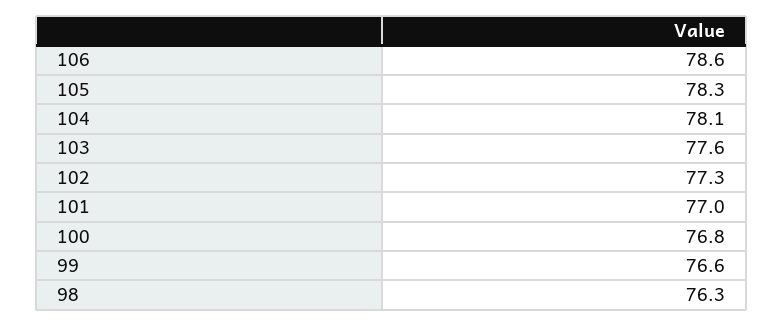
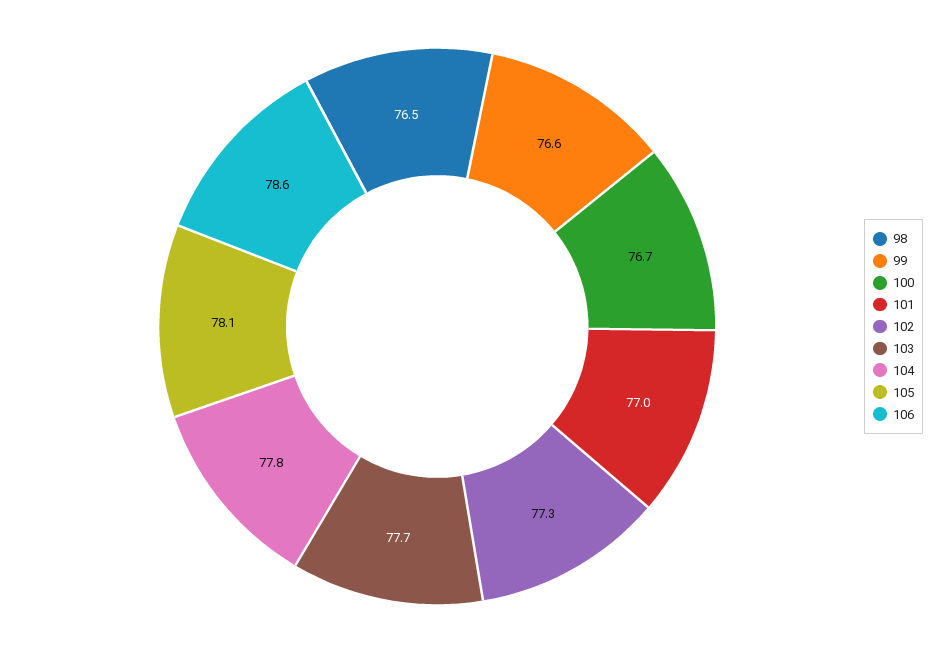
  {
    "106": 78.6,
-   "105": 78.3,
+   "105": 78.1,
-   "104": 78.1,
+   "104": 77.8,
-   "103": 77.6,
+   "103": 77.7,
    "102": 77.3,
    "101": 77,
-   "100": 76.8,
+   "100": 76.7,
    "99": 76.6,
-   "98": 76.3
+   "98": 76.5
  }

